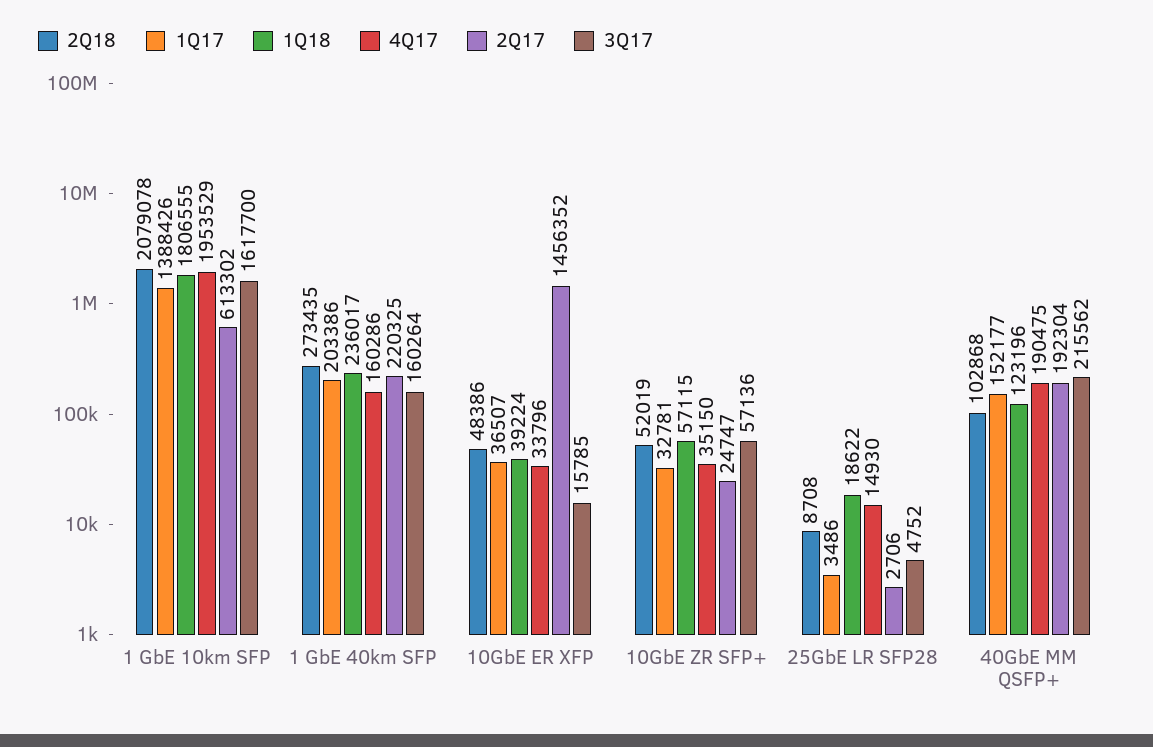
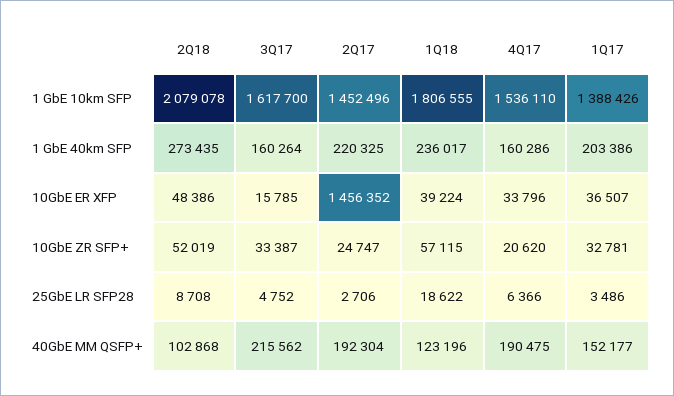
  {
    "2Q18": {
      "1 GbE 10km SFP": 2079078,
      "1 GbE 40km SFP": 273435,
      "10GbE ER XFP": 48386,
      "10GbE ZR SFP+": 52019,
      "25GbE LR SFP28": 8708,
      "40GbE MM QSFP+": 102868
    },
    "1Q17": {
      "1 GbE 10km SFP": 1388426,
      "1 GbE 40km SFP": 203386,
      "10GbE ER XFP": 36507,
      "10GbE ZR SFP+": 32781,
      "25GbE LR SFP28": 3486,
      "40GbE MM QSFP+": 152177
    },
    "1Q18": {
      "1 GbE 10km SFP": 1806555,
      "1 GbE 40km SFP": 236017,
      "10GbE ER XFP": 39224,
      "10GbE ZR SFP+": 57115,
      "25GbE LR SFP28": 18622,
      "40GbE MM QSFP+": 123196
    },
    "4Q17": {
-     "1 GbE 10km SFP": 1953529,
+     "1 GbE 10km SFP": 1536110,
      "1 GbE 40km SFP": 160286,
      "10GbE ER XFP": 33796,
-     "10GbE ZR SFP+": 35150,
+     "10GbE ZR SFP+": 20620,
-     "25GbE LR SFP28": 14930,
+     "25GbE LR SFP28": 6366,
      "40GbE MM QSFP+": 190475
    },
    "2Q17": {
-     "1 GbE 10km SFP": 613302,
+     "1 GbE 10km SFP": 1452496,
      "1 GbE 40km SFP": 220325,
      "10GbE ER XFP": 1456352,
      "10GbE ZR SFP+": 24747,
      "25GbE LR SFP28": 2706,
      "40GbE MM QSFP+": 192304
    },
    "3Q17": {
      "1 GbE 10km SFP": 1617700,
      "1 GbE 40km SFP": 160264,
      "10GbE ER XFP": 15785,
-     "10GbE ZR SFP+": 57136,
+     "10GbE ZR SFP+": 33387,
      "25GbE LR SFP28": 4752,
      "40GbE MM QSFP+": 215562
    }
  }

